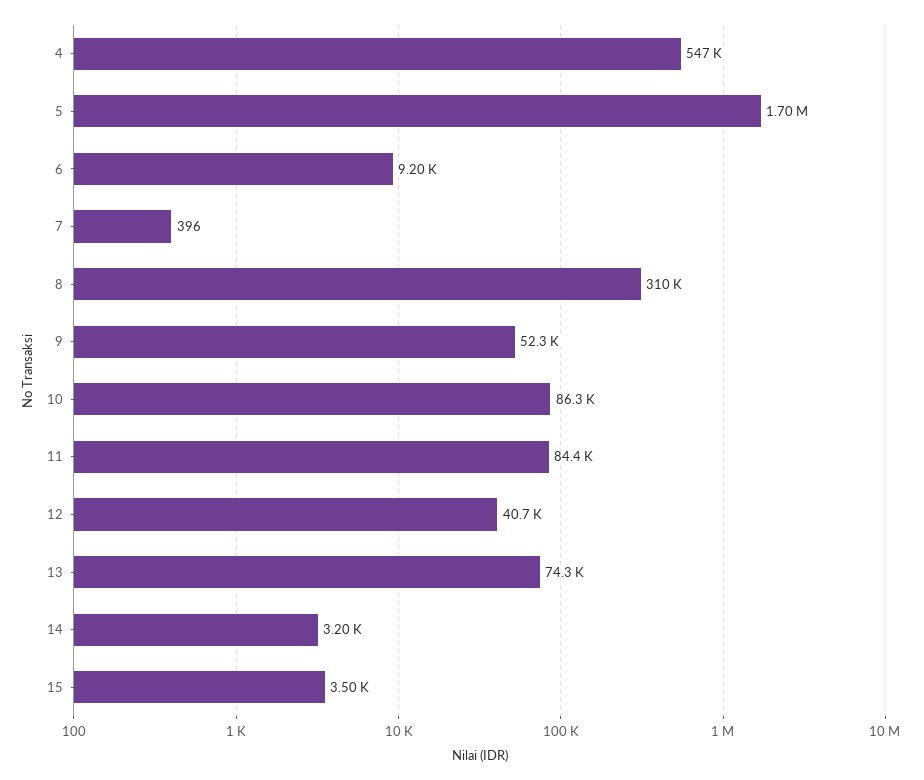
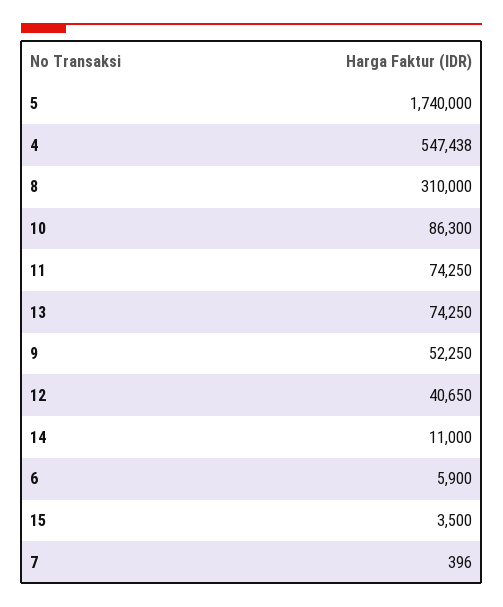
  {
    "4": 547438,
-   "5": 1700000,
+   "5": 1740000,
-   "6": 9200,
+   "6": 5900,
    "7": 396,
    "8": 310000,
    "9": 52250,
    "10": 86300,
-   "11": 84400,
+   "11": 74250,
    "12": 40650,
    "13": 74250,
-   "14": 3200,
+   "14": 11000,
    "15": 3500
  }

